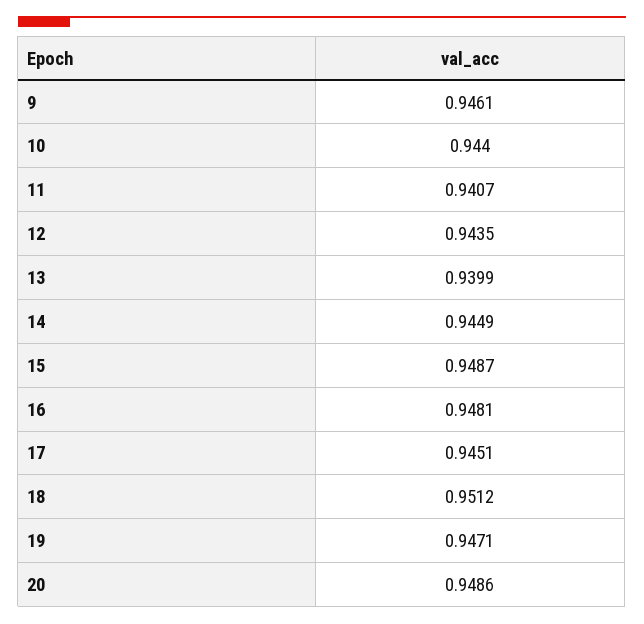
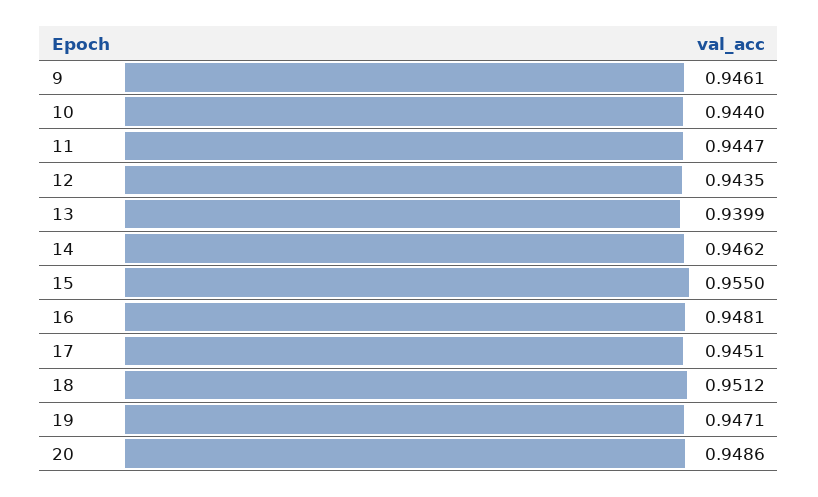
  {
    "9": 0.9461,
    "10": 0.944,
-   "11": 0.9407,
+   "11": 0.9447,
    "12": 0.9435,
    "13": 0.9399,
-   "14": 0.9449,
+   "14": 0.9462,
-   "15": 0.9487,
+   "15": 0.955,
    "16": 0.9481,
    "17": 0.9451,
    "18": 0.9512,
    "19": 0.9471,
    "20": 0.9486
  }

